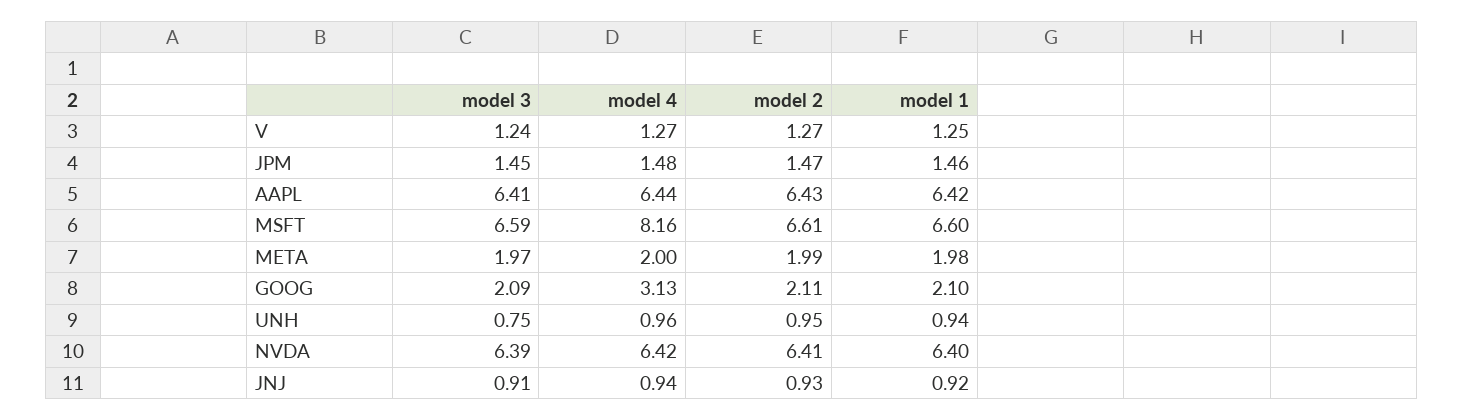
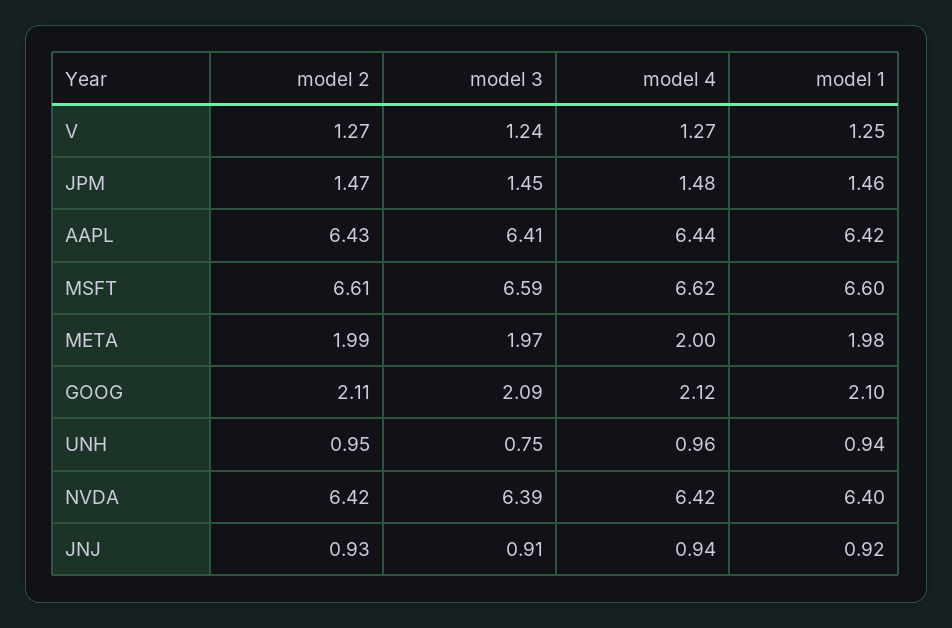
  {
    "model 3": {
      "V": 1.24,
      "JPM": 1.45,
      "AAPL": 6.41,
      "MSFT": 6.59,
      "META": 1.97,
      "GOOG": 2.09,
      "UNH": 0.75,
      "NVDA": 6.39,
      "JNJ": 0.91
    },
    "model 4": {
      "V": 1.27,
      "JPM": 1.48,
      "AAPL": 6.44,
-     "MSFT": 8.16,
+     "MSFT": 6.62,
      "META": 2,
-     "GOOG": 3.13,
+     "GOOG": 2.12,
      "UNH": 0.96,
      "NVDA": 6.42,
      "JNJ": 0.94
    },
    "model 2": {
      "V": 1.27,
      "JPM": 1.47,
      "AAPL": 6.43,
      "MSFT": 6.61,
      "META": 1.99,
      "GOOG": 2.11,
      "UNH": 0.95,
-     "NVDA": 6.41,
+     "NVDA": 6.42,
      "JNJ": 0.93
    },
    "model 1": {
      "V": 1.25,
      "JPM": 1.46,
      "AAPL": 6.42,
      "MSFT": 6.6,
      "META": 1.98,
      "GOOG": 2.1,
      "UNH": 0.94,
      "NVDA": 6.4,
      "JNJ": 0.92
    }
  }

